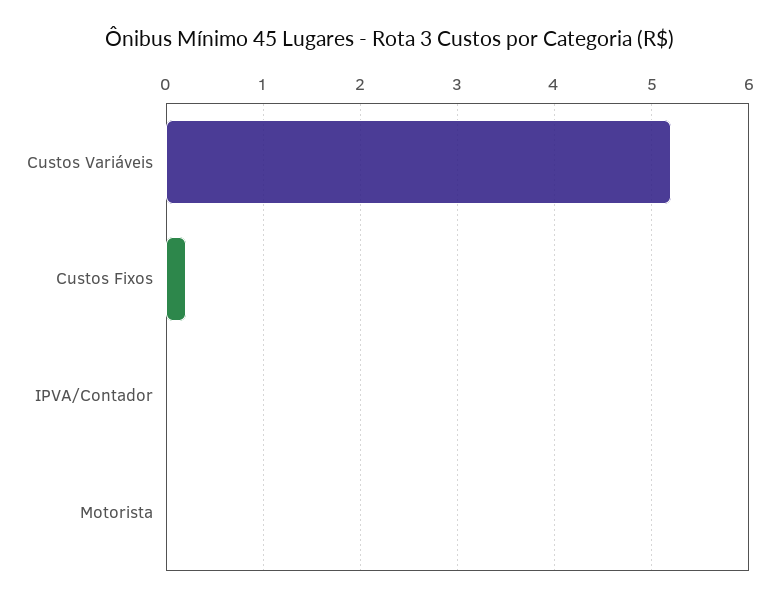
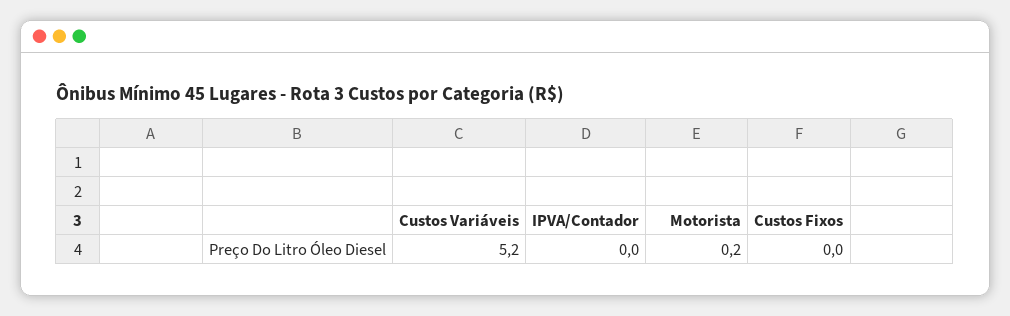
  {
    "Custos Variáveis": 5.2,
-   "Custos Fixos": 0.2,
+   "Custos Fixos": 0,
    "IPVA/Contador": 0,
-   "Motorista": 0
+   "Motorista": 0.2
  }

